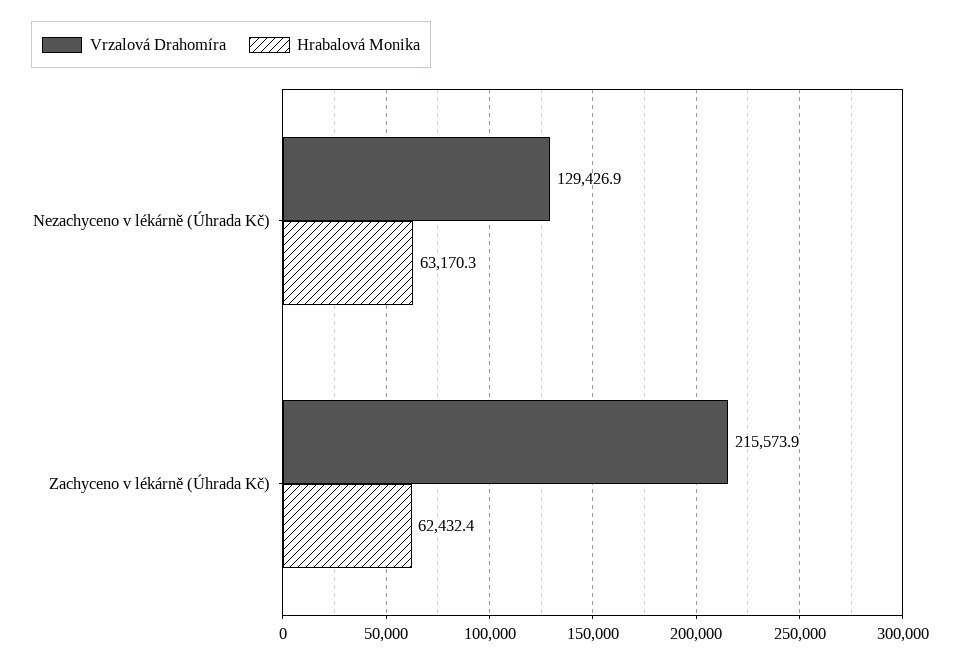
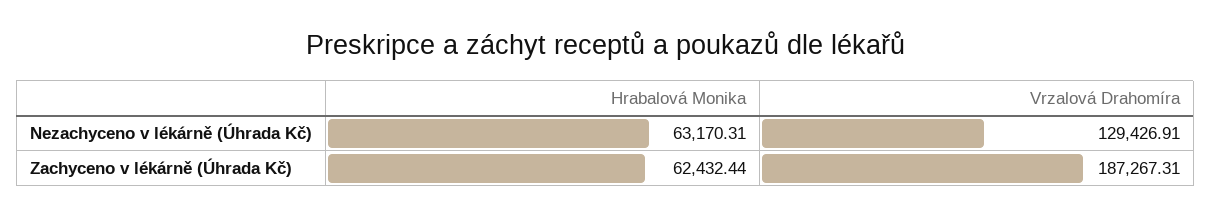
  {
    "Vrzalová Drahomíra": {
      "Nezachyceno v lékárně (Úhrada Kč)": 129426.91,
-     "Zachyceno v lékárně (Úhrada Kč)": 215573.9
+     "Zachyceno v lékárně (Úhrada Kč)": 187267.31
    },
    "Hrabalová Monika": {
      "Nezachyceno v lékárně (Úhrada Kč)": 63170.31,
      "Zachyceno v lékárně (Úhrada Kč)": 62432.44
    }
  }

